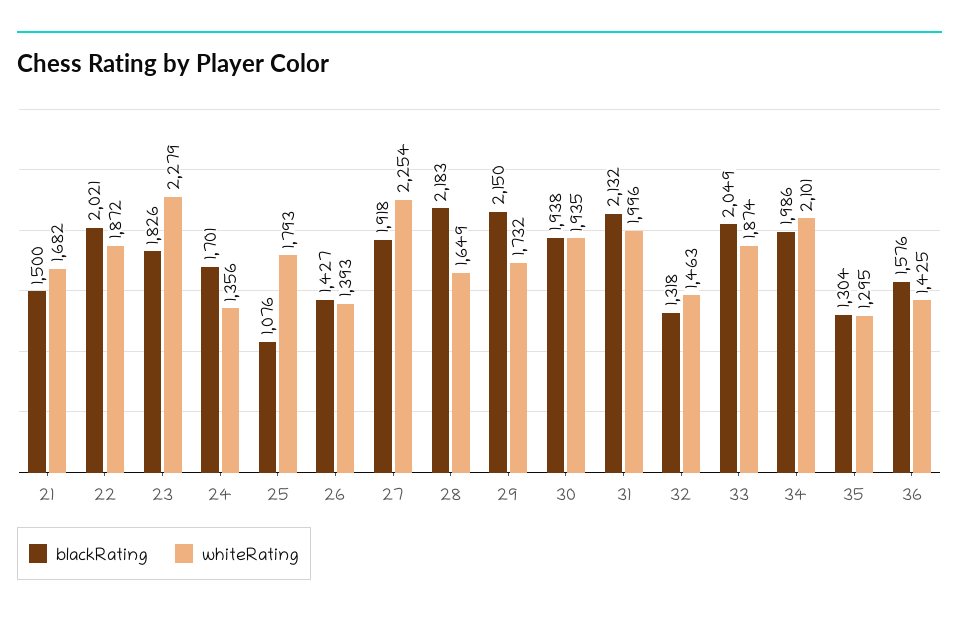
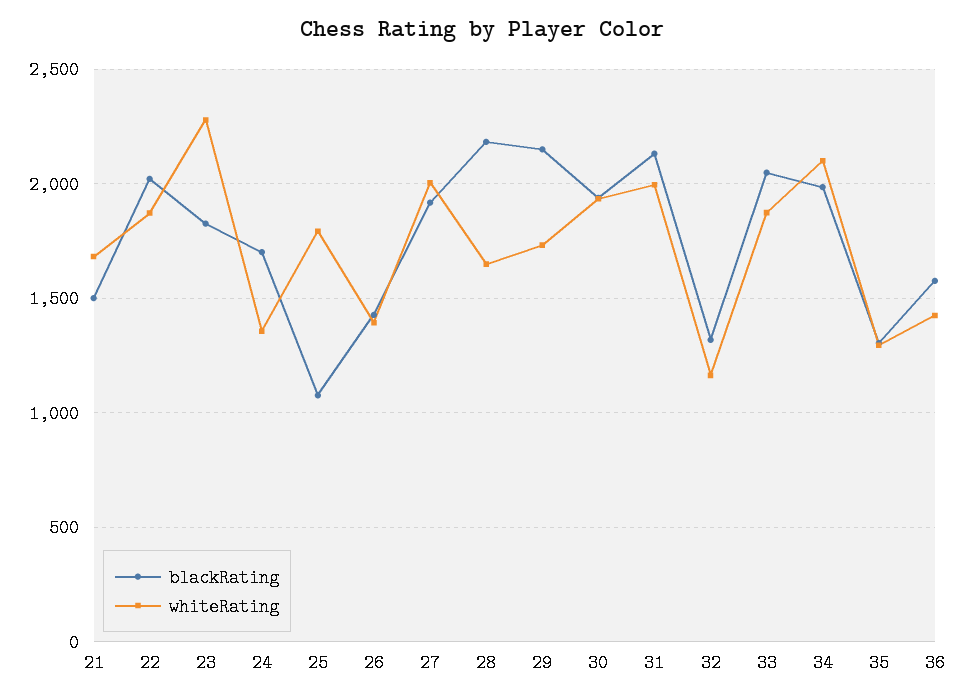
  {
    "blackRating": {
      "21": 1500,
      "22": 2021,
      "23": 1826,
      "24": 1701,
      "25": 1076,
      "26": 1427,
      "27": 1918,
      "28": 2183,
      "29": 2150,
      "30": 1938,
      "31": 2132,
      "32": 1318,
      "33": 2049,
      "34": 1986,
      "35": 1304,
      "36": 1576
    },
    "whiteRating": {
      "21": 1682,
      "22": 1872,
      "23": 2279,
      "24": 1356,
      "25": 1793,
      "26": 1393,
-     "27": 2254,
+     "27": 2000,
      "28": 1649,
      "29": 1732,
      "30": 1935,
      "31": 1996,
-     "32": 1463,
+     "32": 1150,
      "33": 1874,
      "34": 2101,
      "35": 1295,
      "36": 1425
    }
  }

